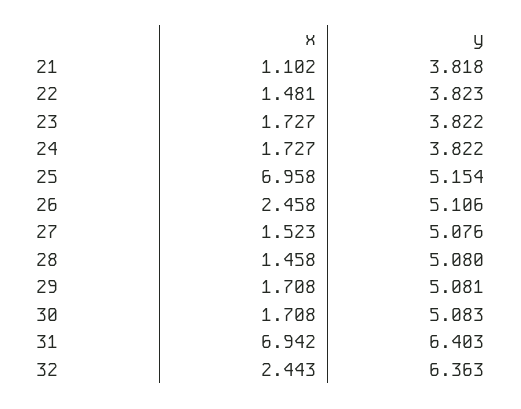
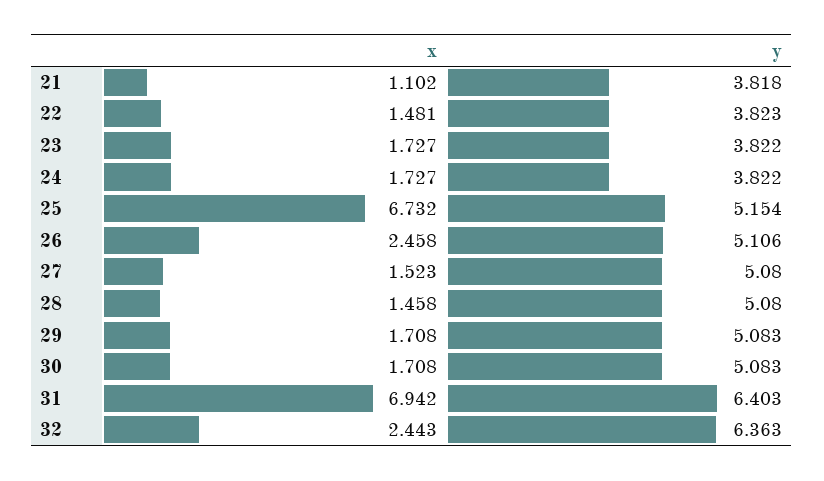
  {
    "x": {
      "21": 1.102,
      "22": 1.481,
      "23": 1.727,
      "24": 1.727,
-     "25": 6.958,
+     "25": 6.732,
      "26": 2.458,
      "27": 1.523,
      "28": 1.458,
      "29": 1.708,
      "30": 1.708,
      "31": 6.942,
      "32": 2.443
    },
    "y": {
      "21": 3.818,
      "22": 3.823,
      "23": 3.822,
      "24": 3.822,
      "25": 5.154,
      "26": 5.106,
-     "27": 5.076,
+     "27": 5.08,
      "28": 5.08,
-     "29": 5.081,
+     "29": 5.083,
      "30": 5.083,
      "31": 6.403,
      "32": 6.363
    }
  }

